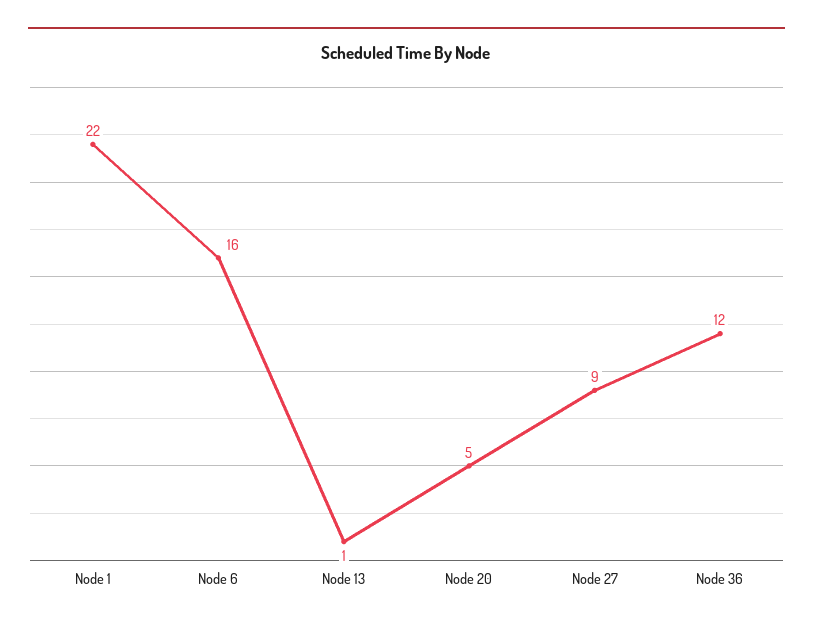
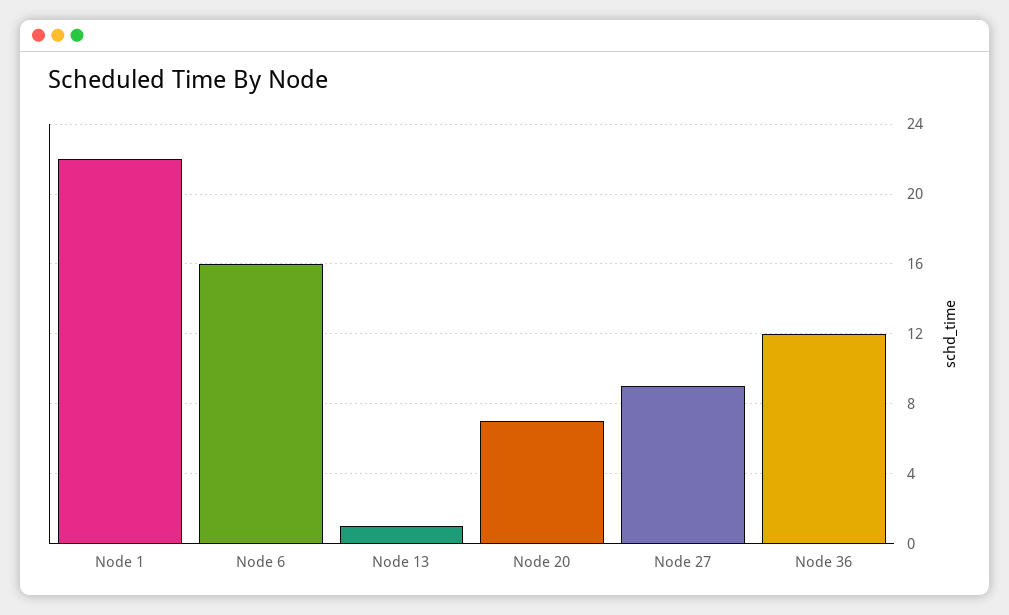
  {
    "Node 1": 22,
    "Node 6": 16,
    "Node 13": 1,
-   "Node 20": 5,
+   "Node 20": 7,
    "Node 27": 9,
    "Node 36": 12
  }

